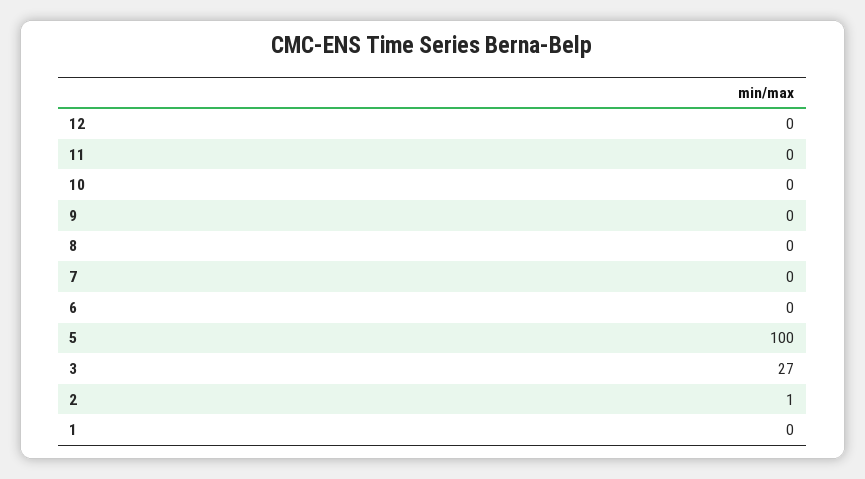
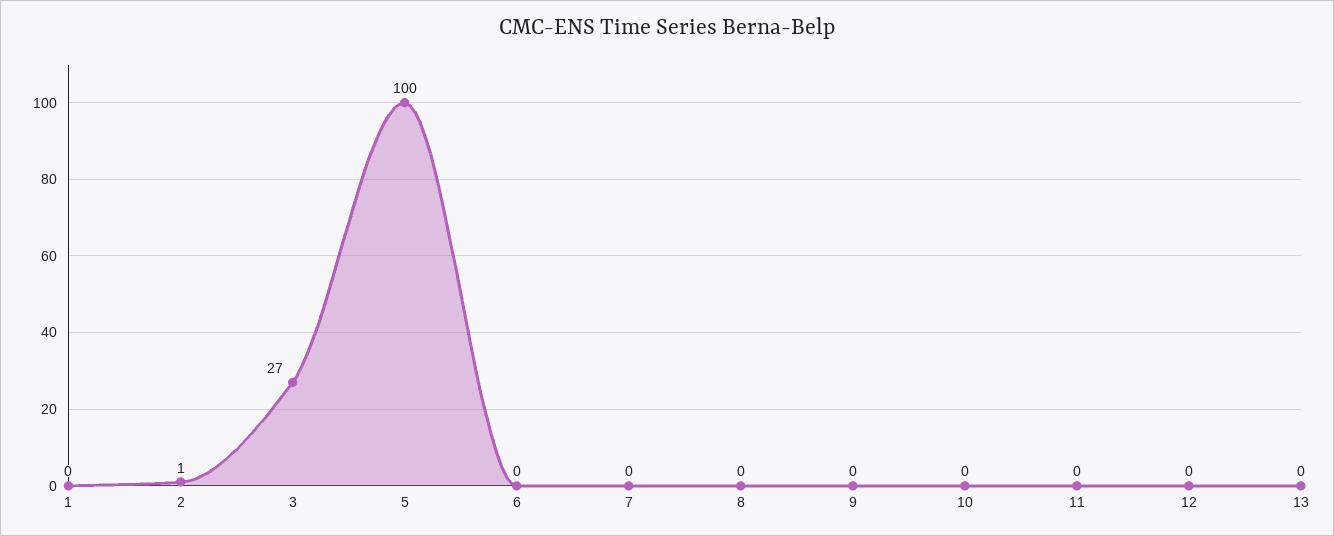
  {
    "12": 0,
    "11": 0,
    "10": 0,
    "9": 0,
    "8": 0,
    "7": 0,
    "6": 0,
    "5": 100,
    "3": 27,
    "2": 1,
-   "1": 0
+   "1": 0,
+   "13": 0
  }

